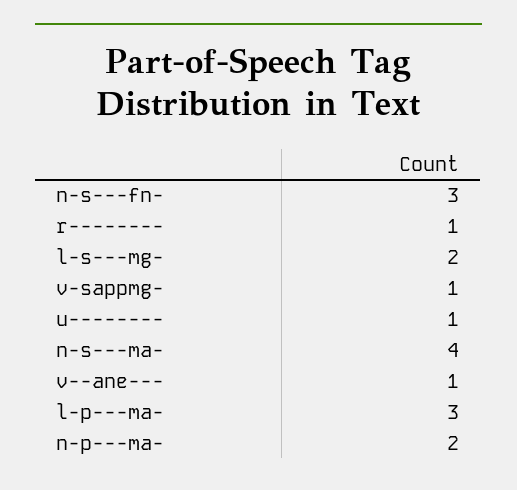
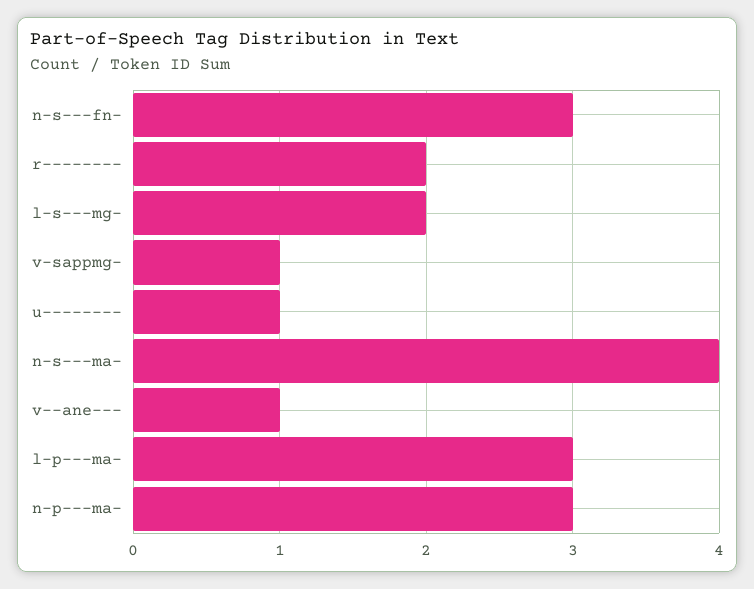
  {
    "n-s---fn-": 3,
-   "r--------": 1,
+   "r--------": 2,
    "l-s---mg-": 2,
    "v-sappmg-": 1,
    "u--------": 1,
    "n-s---ma-": 4,
    "v--ane---": 1,
    "l-p---ma-": 3,
-   "n-p---ma-": 2
+   "n-p---ma-": 3
  }

